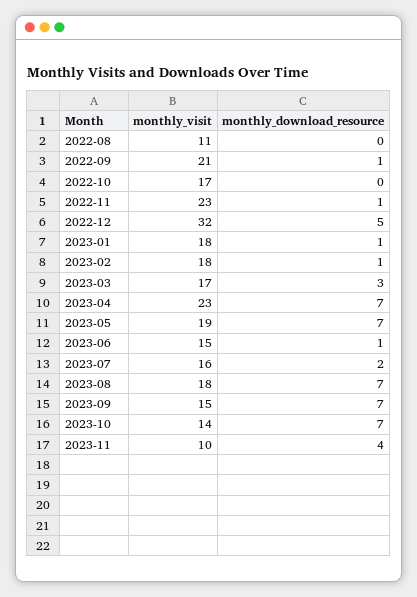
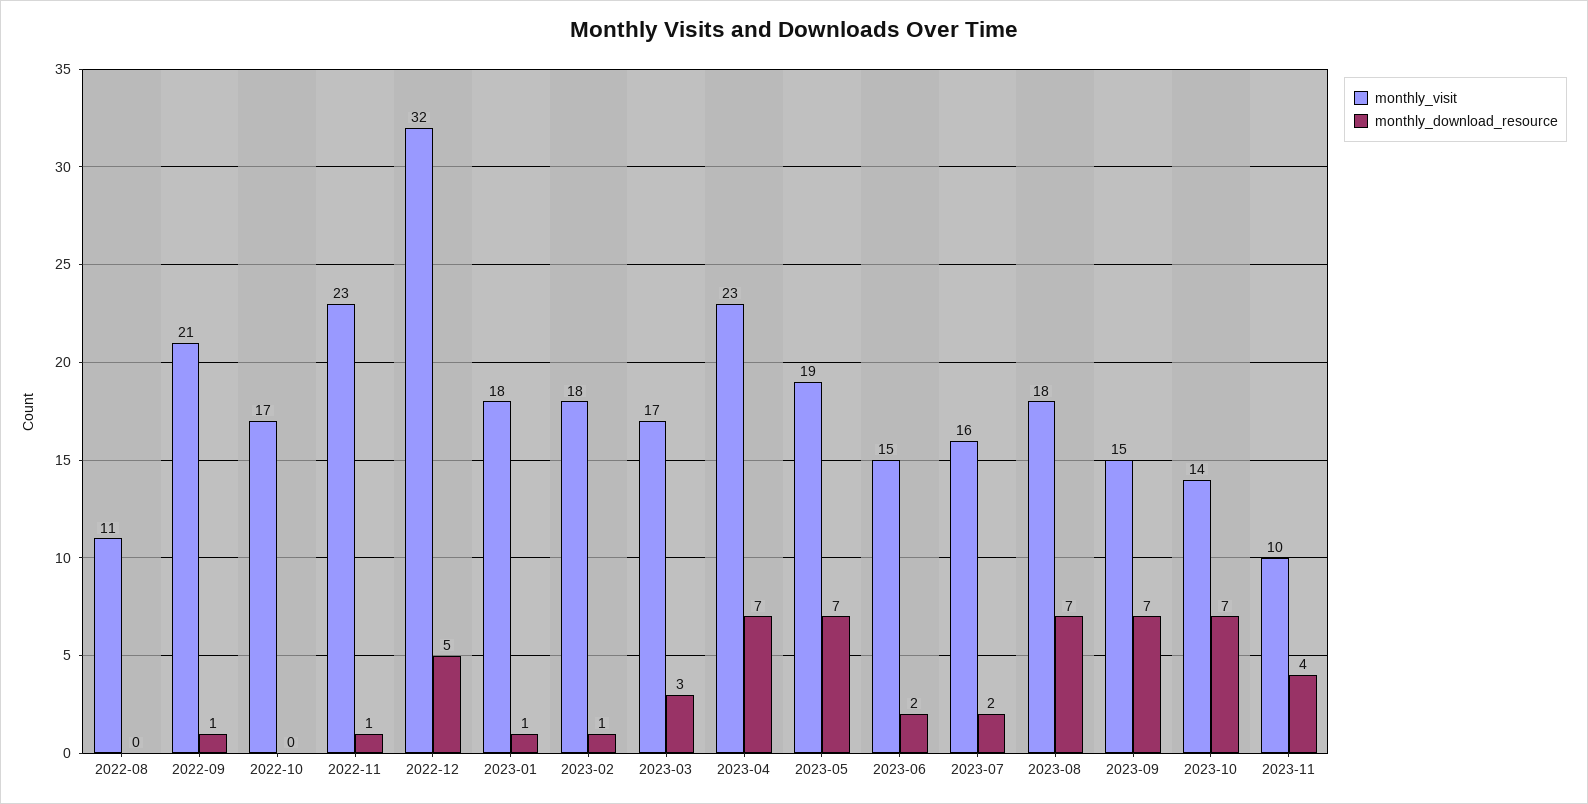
  {
    "monthly_visit": {
      "2022-08": 11,
      "2022-09": 21,
      "2022-10": 17,
      "2022-11": 23,
      "2022-12": 32,
      "2023-01": 18,
      "2023-02": 18,
      "2023-03": 17,
      "2023-04": 23,
      "2023-05": 19,
      "2023-06": 15,
      "2023-07": 16,
      "2023-08": 18,
      "2023-09": 15,
      "2023-10": 14,
      "2023-11": 10
    },
    "monthly_download_resource": {
      "2022-08": 0,
      "2022-09": 1,
      "2022-10": 0,
      "2022-11": 1,
      "2022-12": 5,
      "2023-01": 1,
      "2023-02": 1,
      "2023-03": 3,
      "2023-04": 7,
      "2023-05": 7,
-     "2023-06": 1,
+     "2023-06": 2,
      "2023-07": 2,
      "2023-08": 7,
      "2023-09": 7,
      "2023-10": 7,
      "2023-11": 4
    }
  }

